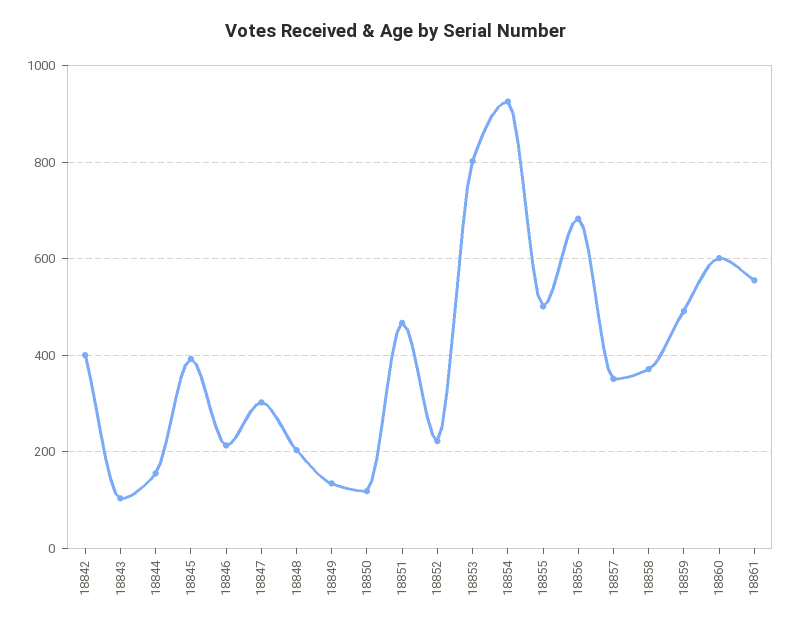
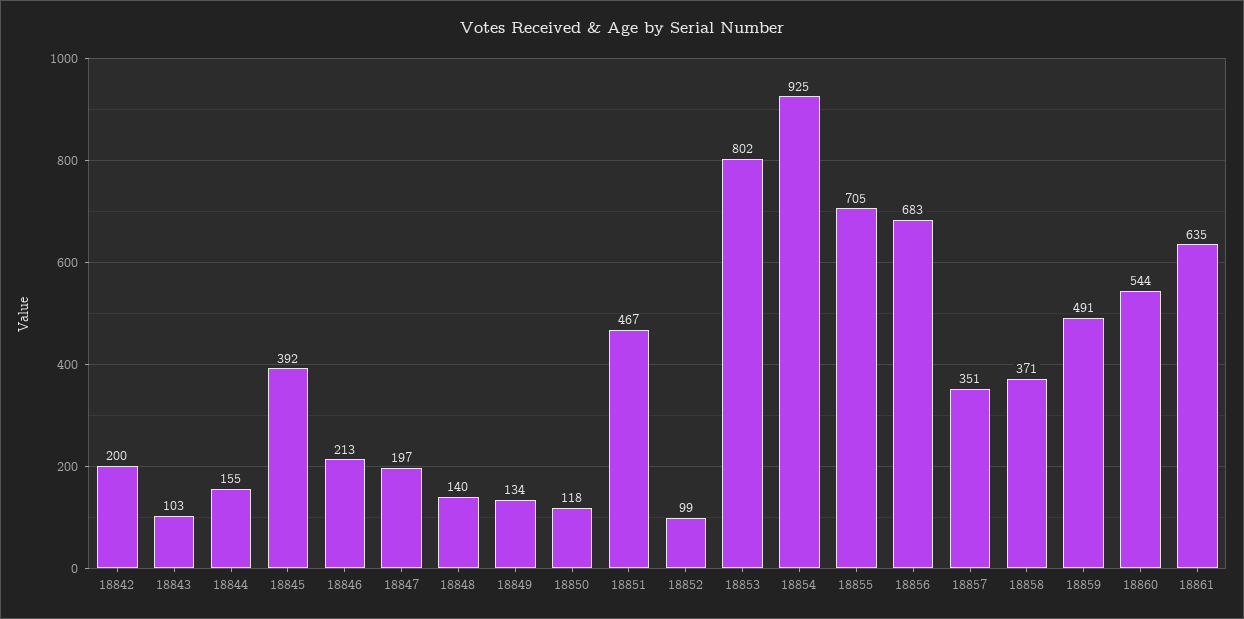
  {
-   "18842": 400,
+   "18842": 200,
    "18843": 103,
    "18844": 155,
    "18845": 392,
    "18846": 213,
-   "18847": 300,
+   "18847": 197,
-   "18848": 200,
+   "18848": 140,
    "18849": 134,
    "18850": 118,
    "18851": 467,
-   "18852": 220,
+   "18852": 99,
    "18853": 802,
    "18854": 925,
-   "18855": 500,
+   "18855": 705,
    "18856": 683,
    "18857": 351,
    "18858": 371,
    "18859": 491,
-   "18860": 600,
+   "18860": 544,
-   "18861": 560
+   "18861": 635
  }

